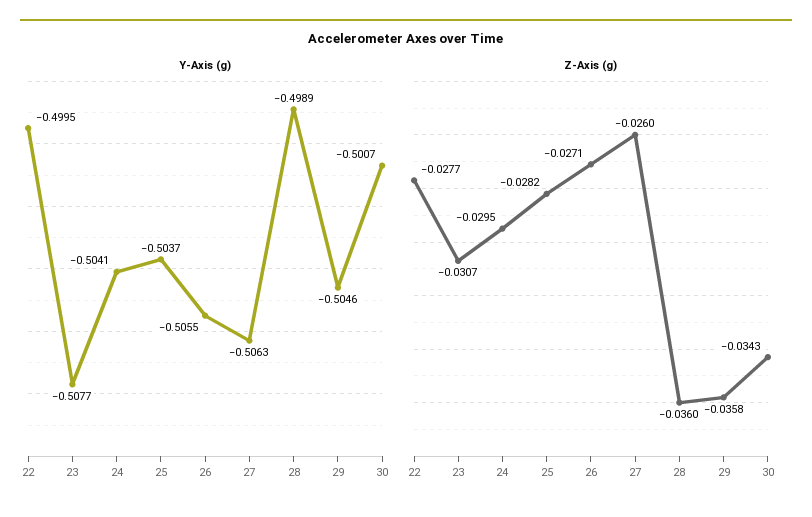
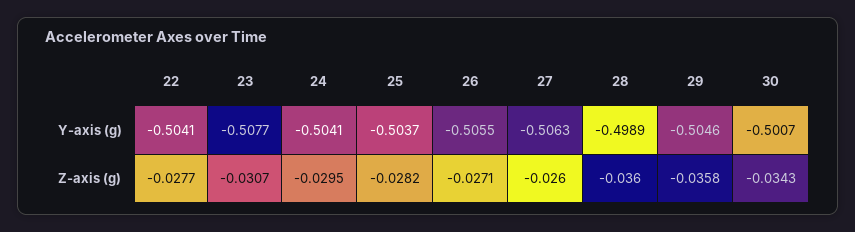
  {
    "Y-Axis (g)": {
-     "22": -0.4995,
+     "22": -0.5041,
      "23": -0.5077,
      "24": -0.5041,
      "25": -0.5037,
      "26": -0.5055,
      "27": -0.5063,
      "28": -0.4989,
      "29": -0.5046,
      "30": -0.5007
    },
    "Z-Axis (g)": {
      "22": -0.0277,
      "23": -0.0307,
      "24": -0.0295,
      "25": -0.0282,
      "26": -0.0271,
      "27": -0.026,
      "28": -0.036,
      "29": -0.0358,
      "30": -0.0343
    }
  }

